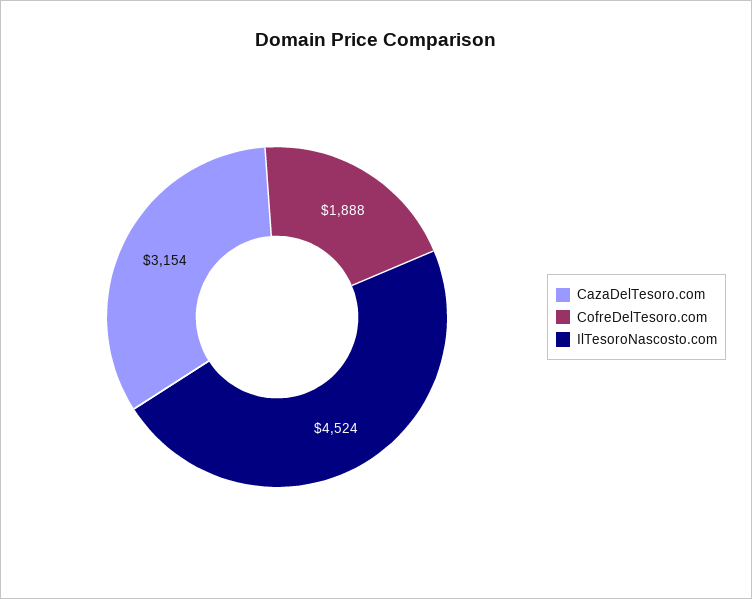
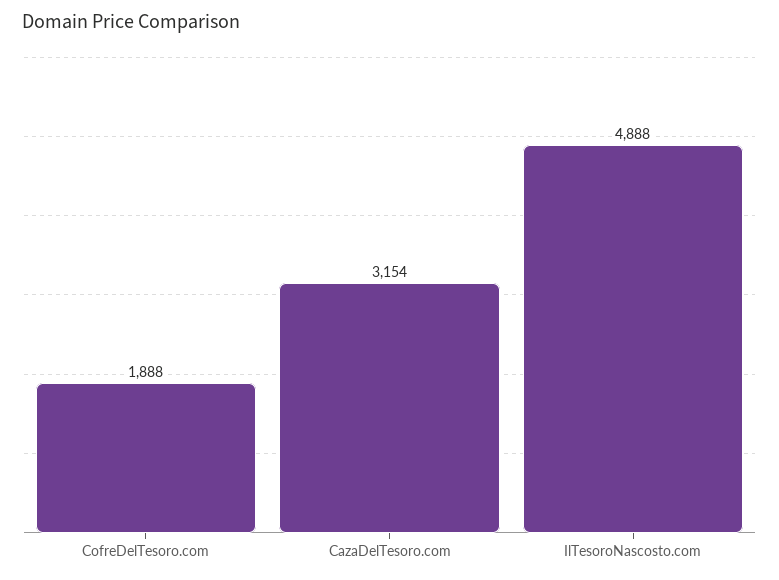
  {
    "CazaDelTesoro.com": 3154,
    "CofreDelTesoro.com": 1888,
-   "IlTesoroNascosto.com": 4524
+   "IlTesoroNascosto.com": 4888
  }

